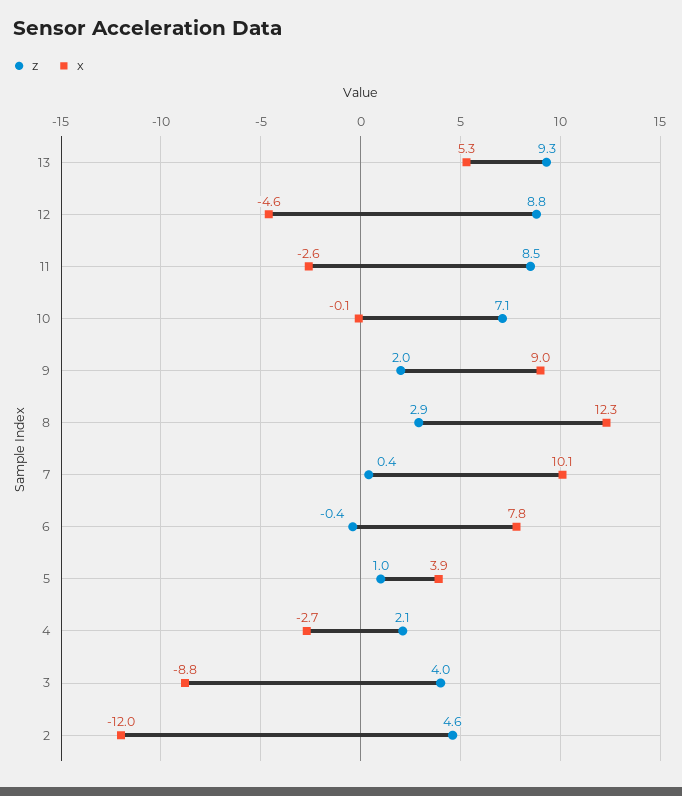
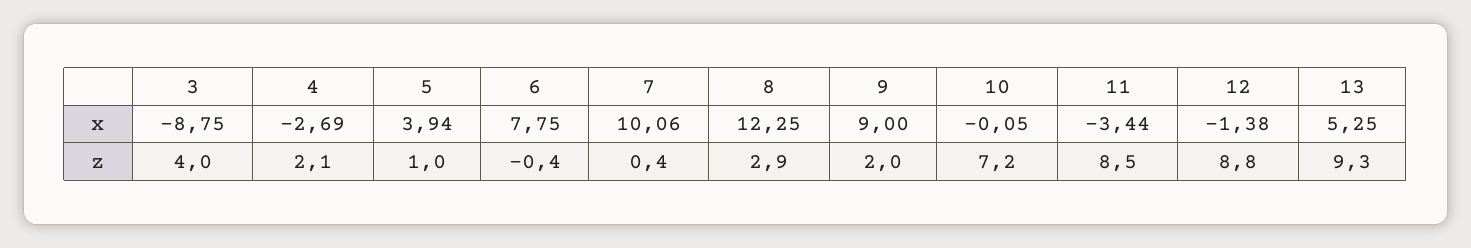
  {
    "z": {
      "13": 9.3,
      "12": 8.8,
      "11": 8.5,
-     "10": 7.1,
+     "10": 7.2,
      "9": 2,
      "8": 2.9,
      "7": 0.4,
      "6": -0.4,
      "5": 1,
      "4": 2.1,
-     "3": 4,
+     "3": 4
-     "2": 4.6
    },
    "x": {
      "13": 5.25,
-     "12": -4.6,
+     "12": -1.38,
-     "11": -2.6,
+     "11": -3.44,
      "10": -0.05,
      "9": 9,
      "8": 12.25,
      "7": 10.06,
      "6": 7.75,
      "5": 3.94,
      "4": -2.69,
-     "3": -8.75,
+     "3": -8.75
-     "2": -12
    }
  }

